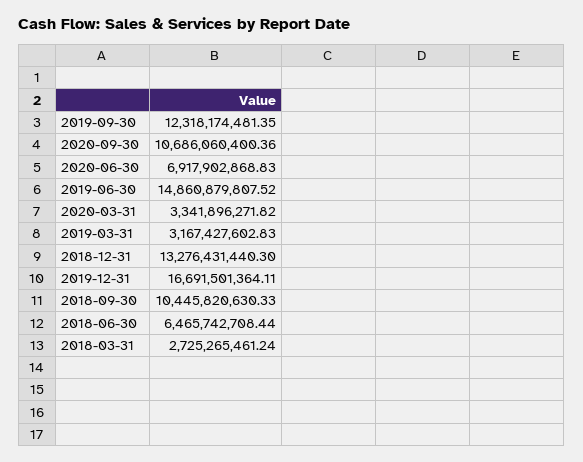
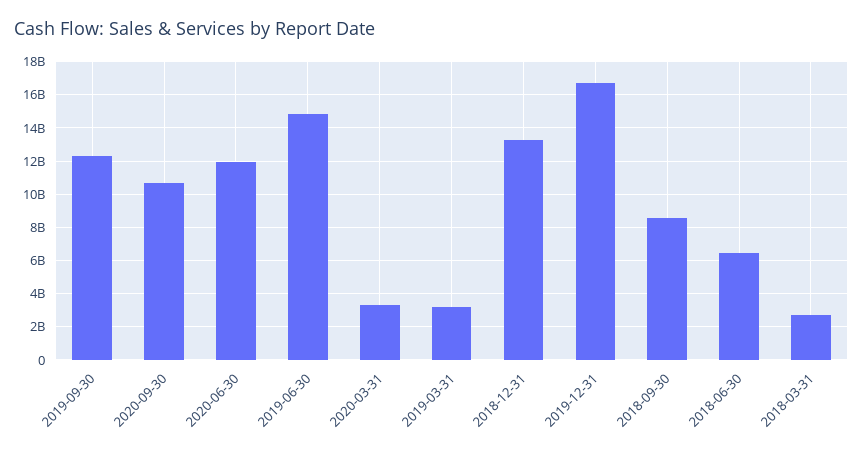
  {
    "2019-09-30": 12318174481.35,
    "2020-09-30": 10686060400.36,
-   "2020-06-30": 6917902868.83,
+   "2020-06-30": 12000000000,
    "2019-06-30": 14860879807.52,
    "2020-03-31": 3341896271.82,
    "2019-03-31": 3167427602.83,
    "2018-12-31": 13276431440.3,
    "2019-12-31": 16691501364.11,
-   "2018-09-30": 10445820630.33,
+   "2018-09-30": 8500000000,
    "2018-06-30": 6465742708.44,
    "2018-03-31": 2725265461.24
  }

